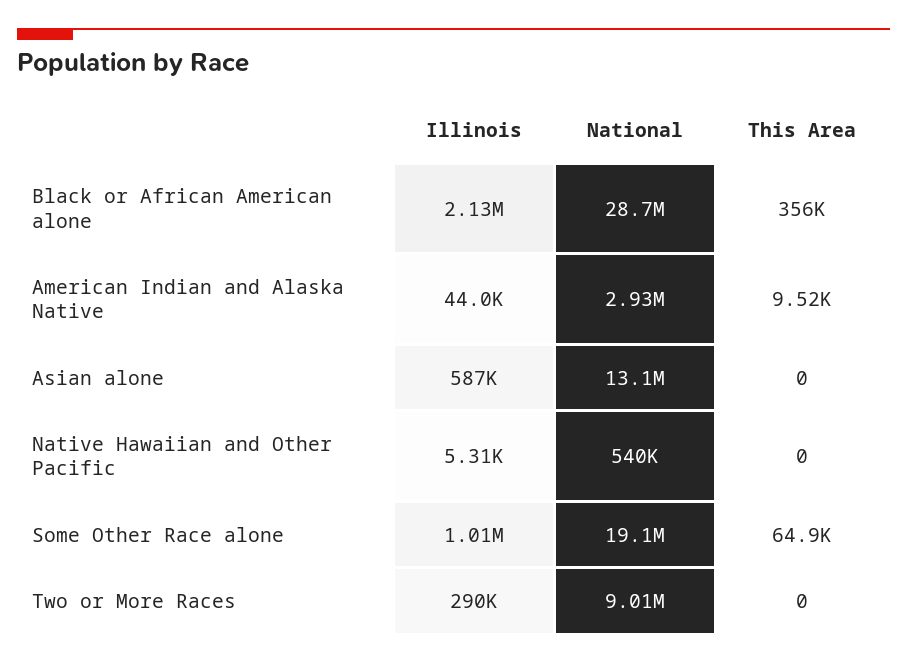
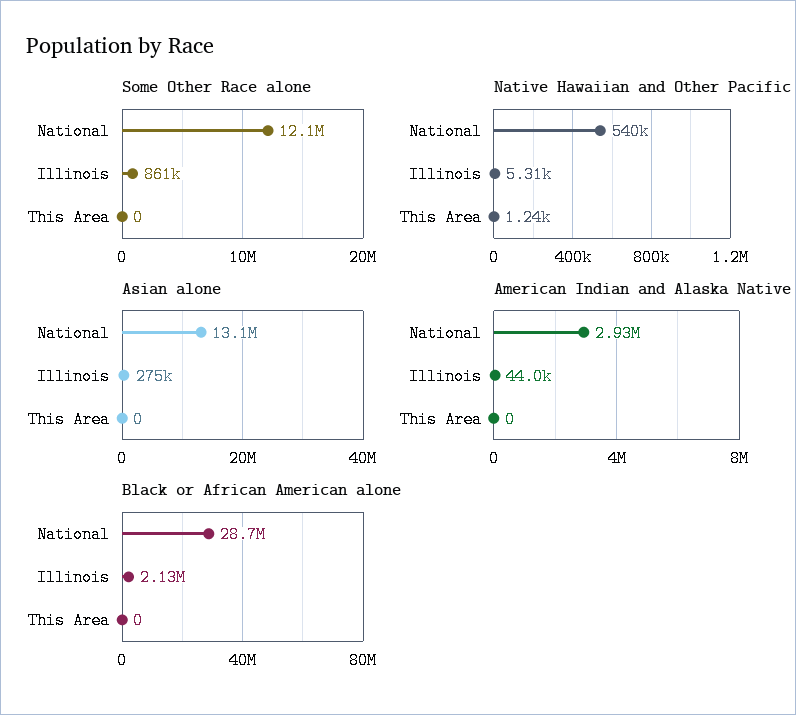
  {
    "Black or African American alone": {
      "Illinois": 2130000,
      "National": 28700000,
-     "This Area": 356000
+     "This Area": 0
    },
    "American Indian and Alaska Native": {
      "Illinois": 44000,
      "National": 2930000,
-     "This Area": 9520
+     "This Area": 0
    },
    "Asian alone": {
-     "Illinois": 587000,
+     "Illinois": 275000,
      "National": 13100000,
      "This Area": 0
    },
    "Native Hawaiian and Other Pacific": {
      "Illinois": 5310,
      "National": 540000,
-     "This Area": 0
+     "This Area": 1240
    },
    "Some Other Race alone": {
-     "Illinois": 1010000,
+     "Illinois": 861000,
-     "National": 19100000,
+     "National": 12100000,
-     "This Area": 64900
+     "This Area": 0
-   },
+   }
-   "Two or More Races": {
-     "Illinois": 290000,
-     "National": 9010000,
-     "This Area": 0
-   }
  }

